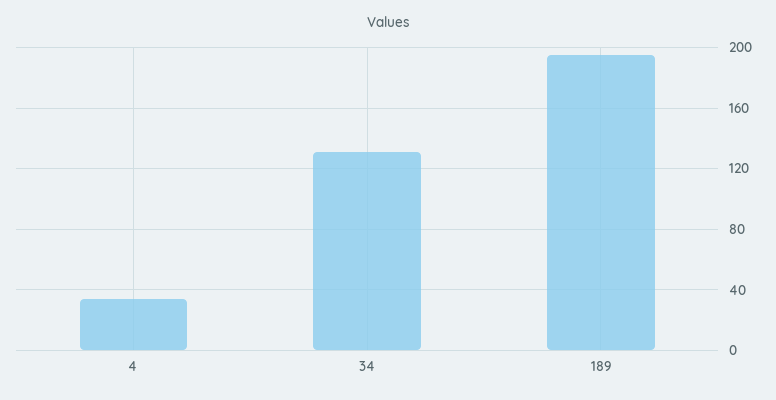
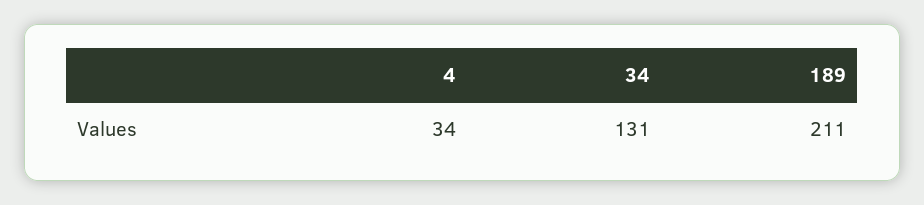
  {
    "4": 34,
    "34": 131,
-   "189": 195
+   "189": 211
  }

